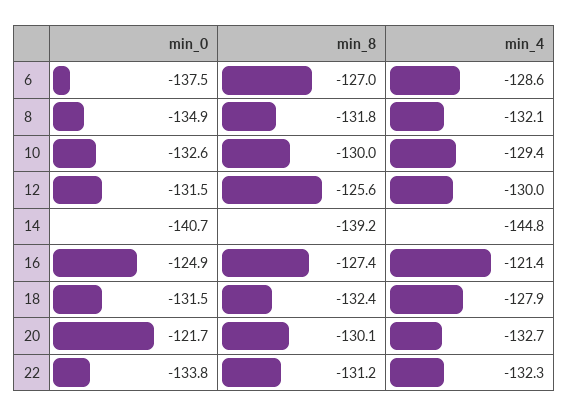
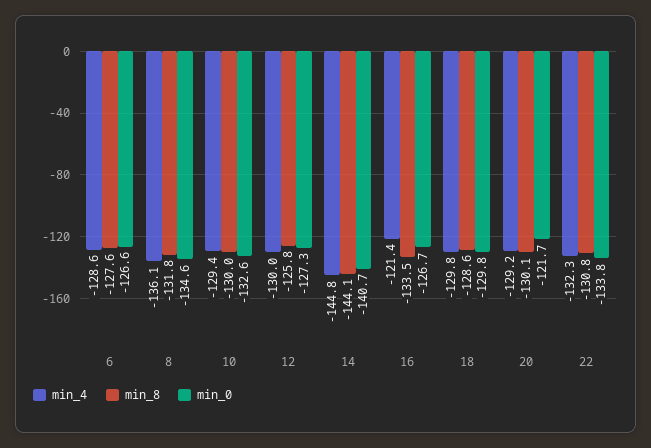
  {
    "min_0": {
-     "6": -137.5,
+     "6": -126.6,
-     "8": -134.9,
+     "8": -134.6,
      "10": -132.6,
-     "12": -131.5,
+     "12": -127.3,
      "14": -140.7,
-     "16": -124.9,
+     "16": -126.7,
-     "18": -131.5,
+     "18": -129.8,
      "20": -121.7,
      "22": -133.8
    },
    "min_8": {
-     "6": -127,
+     "6": -127.6,
      "8": -131.8,
      "10": -130,
-     "12": -125.6,
+     "12": -125.8,
-     "14": -139.2,
+     "14": -144.1,
-     "16": -127.4,
+     "16": -133.5,
-     "18": -132.4,
+     "18": -128.6,
      "20": -130.1,
-     "22": -131.2
+     "22": -130.8
    },
    "min_4": {
      "6": -128.6,
-     "8": -132.1,
+     "8": -136.1,
      "10": -129.4,
      "12": -130,
      "14": -144.8,
      "16": -121.4,
-     "18": -127.9,
+     "18": -129.8,
-     "20": -132.7,
+     "20": -129.2,
      "22": -132.3
    }
  }

